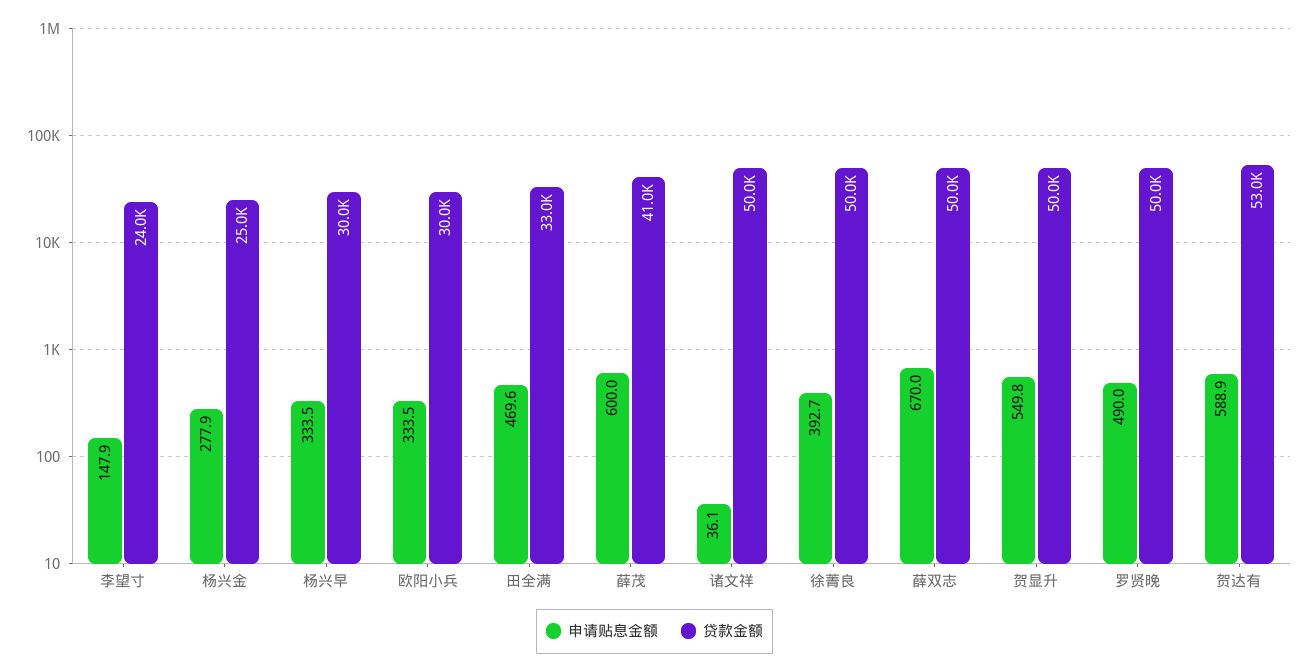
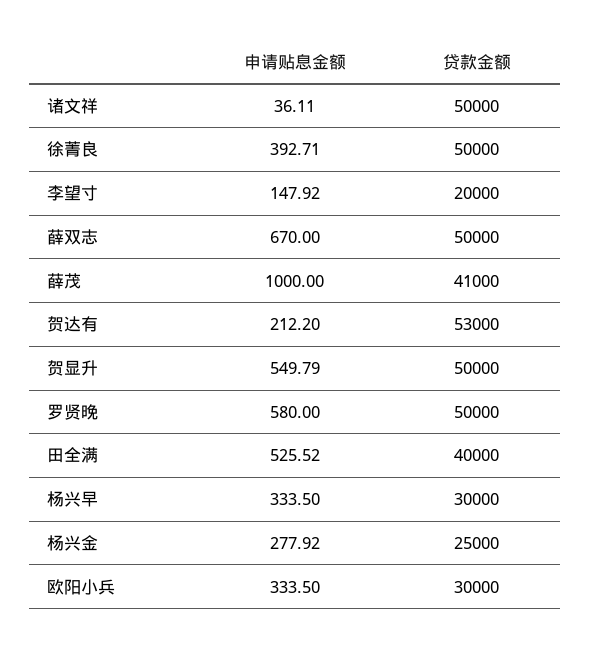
  {
    "申请贴息金额": {
      "李望寸": 147.92,
      "杨兴金": 277.92,
      "杨兴早": 333.5,
      "欧阳小兵": 333.5,
-     "田全满": 469.6,
+     "田全满": 525.52,
-     "薛茂": 600,
+     "薛茂": 1000,
      "诸文祥": 36.11,
      "徐菁良": 392.71,
      "薛双志": 670,
      "贺显升": 549.79,
-     "罗贤晚": 490,
+     "罗贤晚": 580,
-     "贺达有": 588.9
+     "贺达有": 212.2
    },
    "贷款金额": {
-     "李望寸": 24000,
+     "李望寸": 20000,
      "杨兴金": 25000,
      "杨兴早": 30000,
      "欧阳小兵": 30000,
-     "田全满": 33000,
+     "田全满": 40000,
      "薛茂": 41000,
      "诸文祥": 50000,
      "徐菁良": 50000,
      "薛双志": 50000,
      "贺显升": 50000,
      "罗贤晚": 50000,
      "贺达有": 53000
    }
  }

